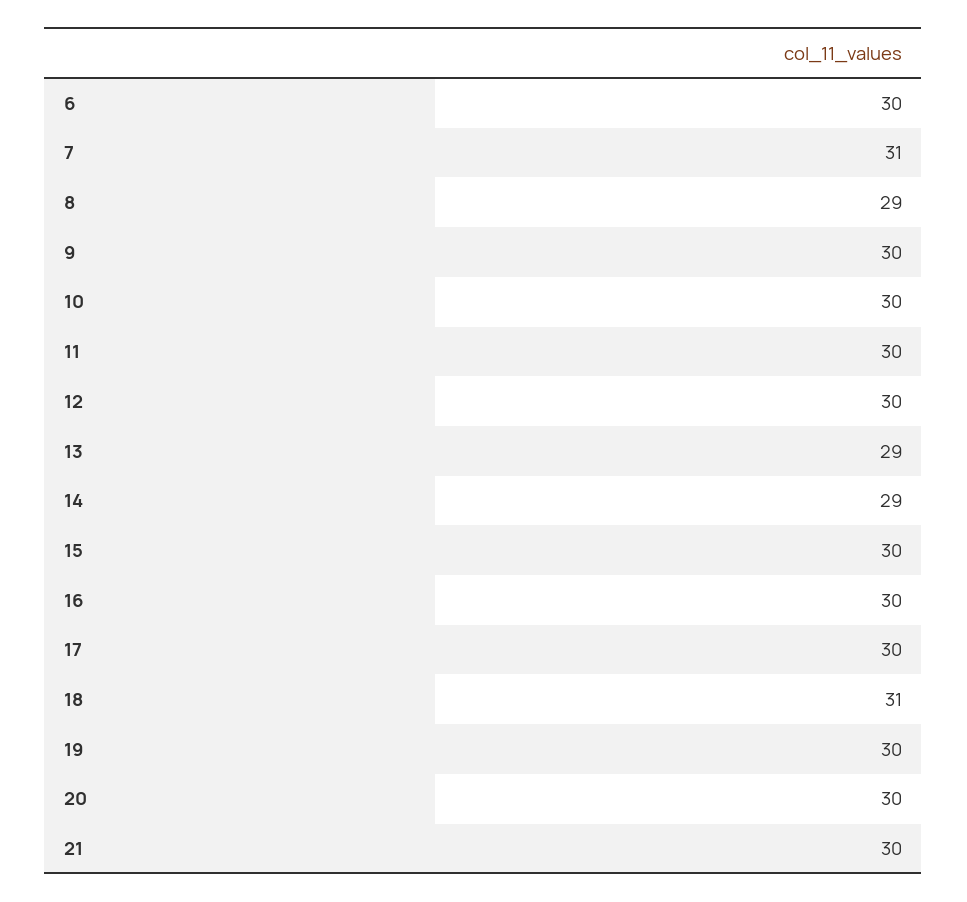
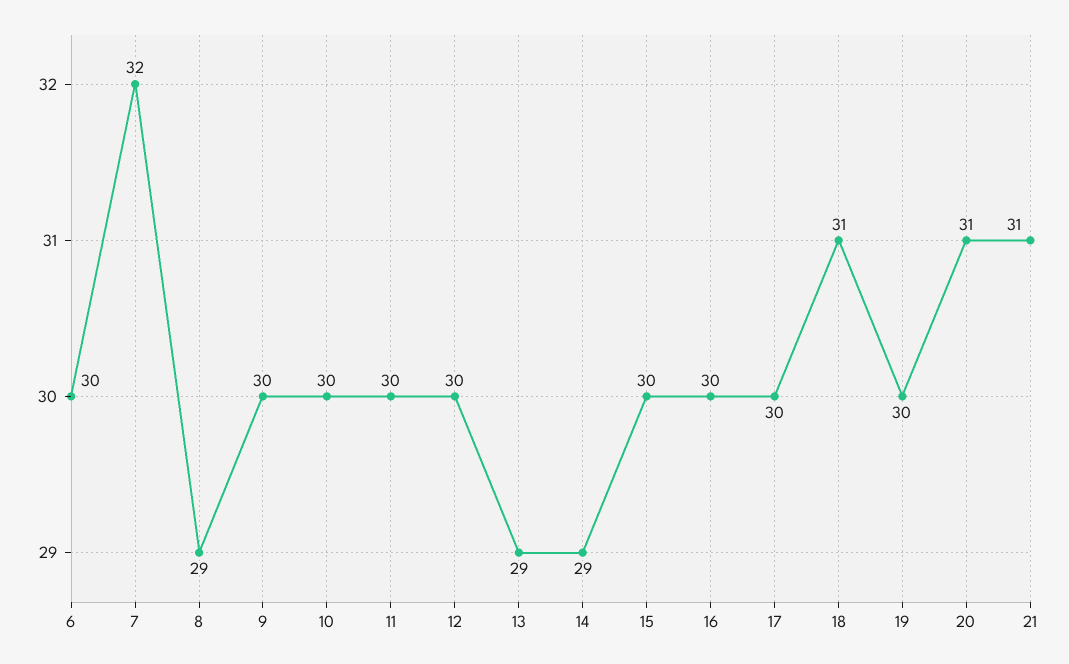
  {
    "6": 30,
-   "7": 31,
+   "7": 32,
    "8": 29,
    "9": 30,
    "10": 30,
    "11": 30,
    "12": 30,
    "13": 29,
    "14": 29,
    "15": 30,
    "16": 30,
    "17": 30,
    "18": 31,
    "19": 30,
-   "20": 30,
+   "20": 31,
-   "21": 30
+   "21": 31
  }

